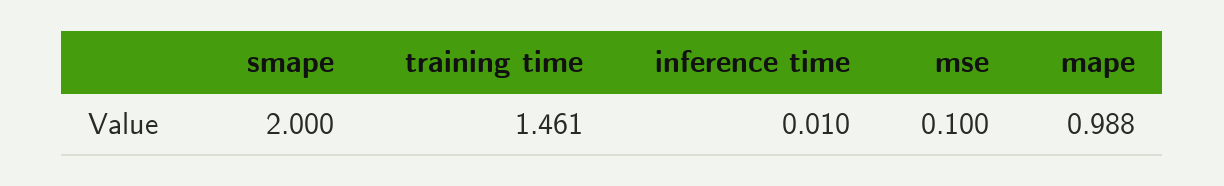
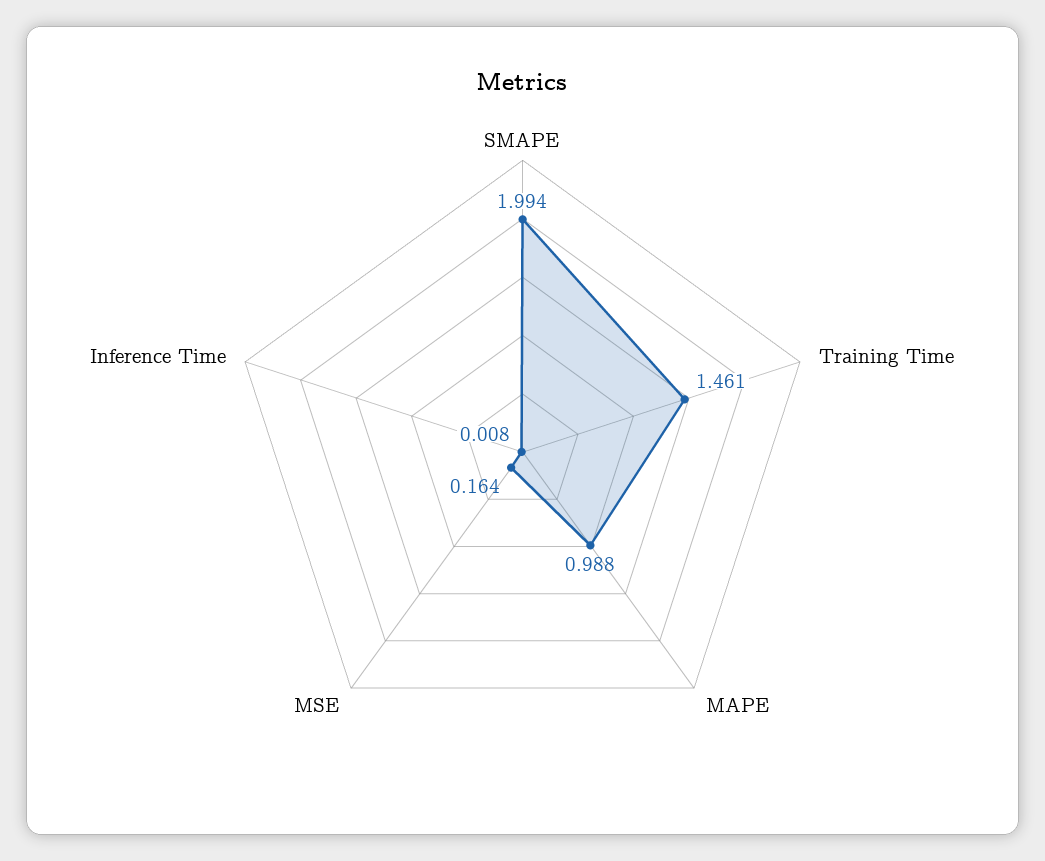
  {
-   "smape": 2,
+   "smape": 1.994,
    "training time": 1.461,
-   "inference time": 0.01,
+   "inference time": 0.008,
-   "mse": 0.1,
+   "mse": 0.164,
    "mape": 0.988
  }

